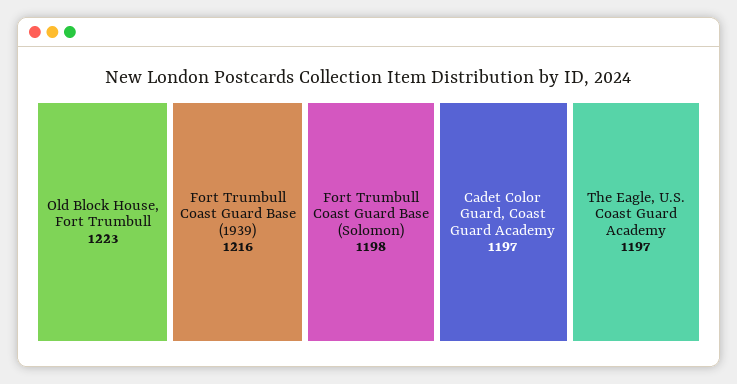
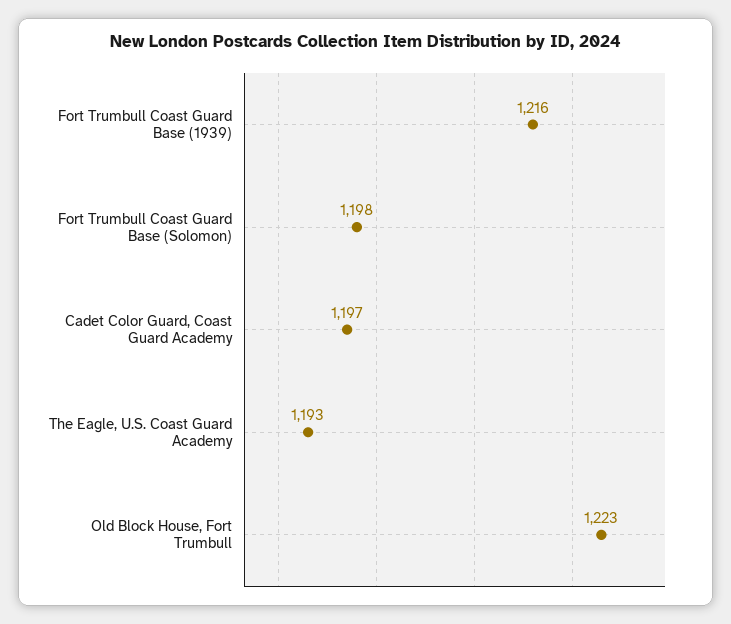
  {
    "Old Block House, Fort Trumbull": 1223,
    "Fort Trumbull Coast Guard Base (1939)": 1216,
    "Fort Trumbull Coast Guard Base (Solomon)": 1198,
    "Cadet Color Guard, Coast Guard Academy": 1197,
-   "The Eagle, U.S. Coast Guard Academy": 1197
+   "The Eagle, U.S. Coast Guard Academy": 1193
  }

